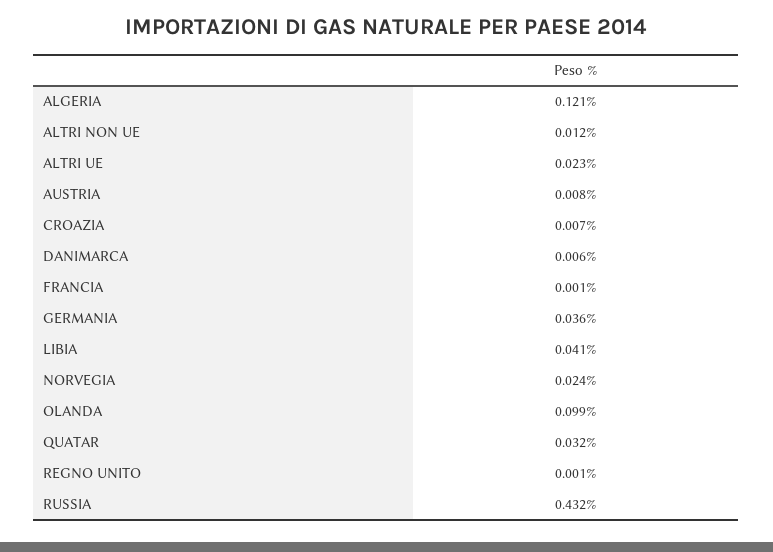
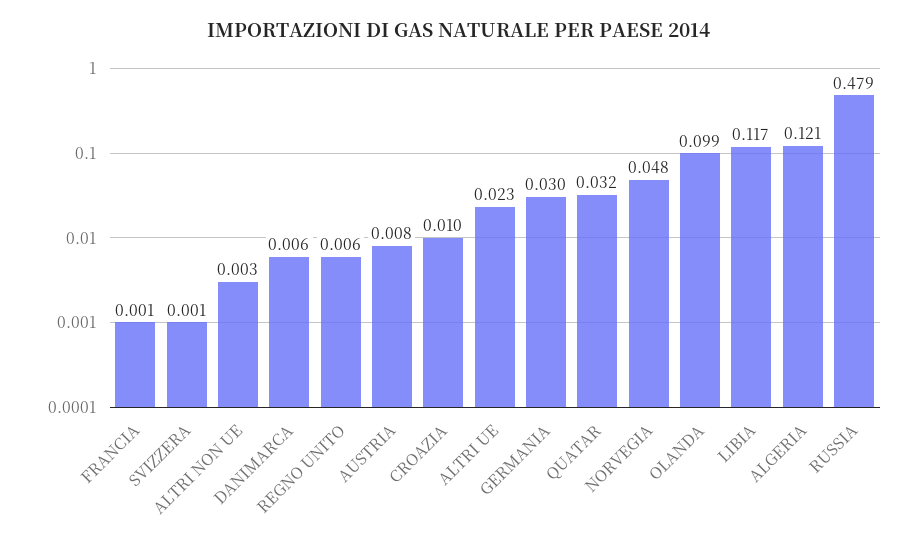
  {
    "ALGERIA": 0.121,
-   "ALTRI NON UE": 0.012,
+   "ALTRI NON UE": 0.003,
    "ALTRI UE": 0.023,
    "AUSTRIA": 0.008,
-   "CROAZIA": 0.007,
+   "CROAZIA": 0.01,
    "DANIMARCA": 0.006,
    "FRANCIA": 0.001,
-   "GERMANIA": 0.036,
+   "GERMANIA": 0.03,
-   "LIBIA": 0.041,
+   "LIBIA": 0.117,
-   "NORVEGIA": 0.024,
+   "NORVEGIA": 0.048,
    "OLANDA": 0.099,
    "QUATAR": 0.032,
-   "REGNO UNITO": 0.001,
+   "REGNO UNITO": 0.006,
-   "RUSSIA": 0.432
+   "RUSSIA": 0.479,
+   "SVIZZERA": 0.001
  }

